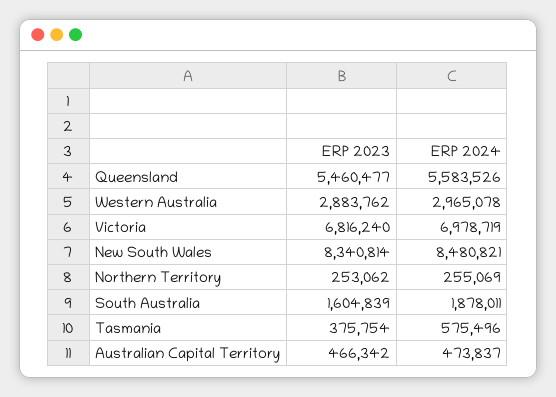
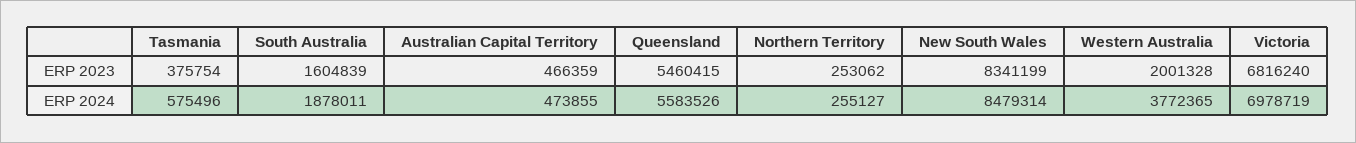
  {
    "ERP 2023": {
-     "Queensland": 5460477,
+     "Queensland": 5460415,
-     "Western Australia": 2883762,
+     "Western Australia": 2001328,
      "Victoria": 6816240,
-     "New South Wales": 8340814,
+     "New South Wales": 8341199,
      "Northern Territory": 253062,
      "South Australia": 1604839,
      "Tasmania": 375754,
-     "Australian Capital Territory": 466342
+     "Australian Capital Territory": 466359
    },
    "ERP 2024": {
      "Queensland": 5583526,
-     "Western Australia": 2965078,
+     "Western Australia": 3772365,
      "Victoria": 6978719,
-     "New South Wales": 8480821,
+     "New South Wales": 8479314,
-     "Northern Territory": 255069,
+     "Northern Territory": 255127,
      "South Australia": 1878011,
      "Tasmania": 575496,
-     "Australian Capital Territory": 473837
+     "Australian Capital Territory": 473855
    }
  }

